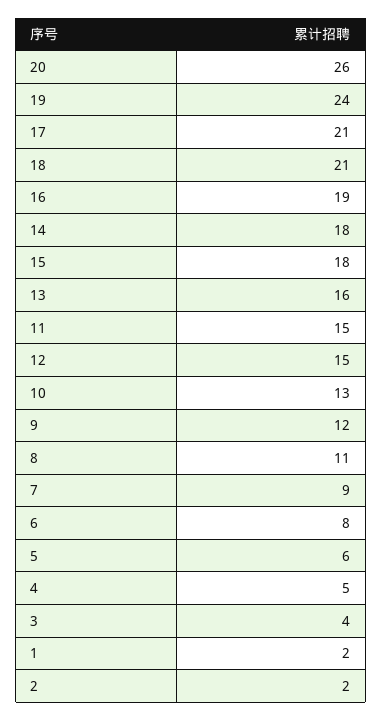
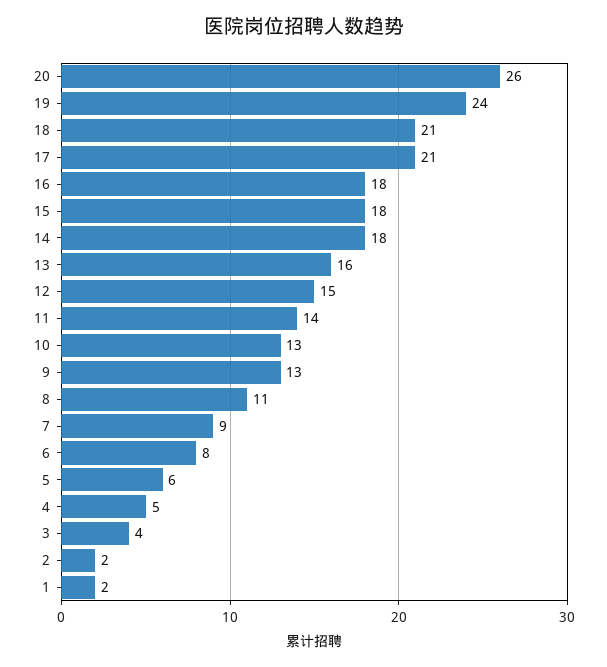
  {
    "20": 26,
    "19": 24,
    "17": 21,
    "18": 21,
-   "16": 19,
+   "16": 18,
    "14": 18,
    "15": 18,
    "13": 16,
-   "11": 15,
+   "11": 14,
    "12": 15,
    "10": 13,
-   "9": 12,
+   "9": 13,
    "8": 11,
    "7": 9,
    "6": 8,
    "5": 6,
    "4": 5,
    "3": 4,
    "1": 2,
    "2": 2
  }

